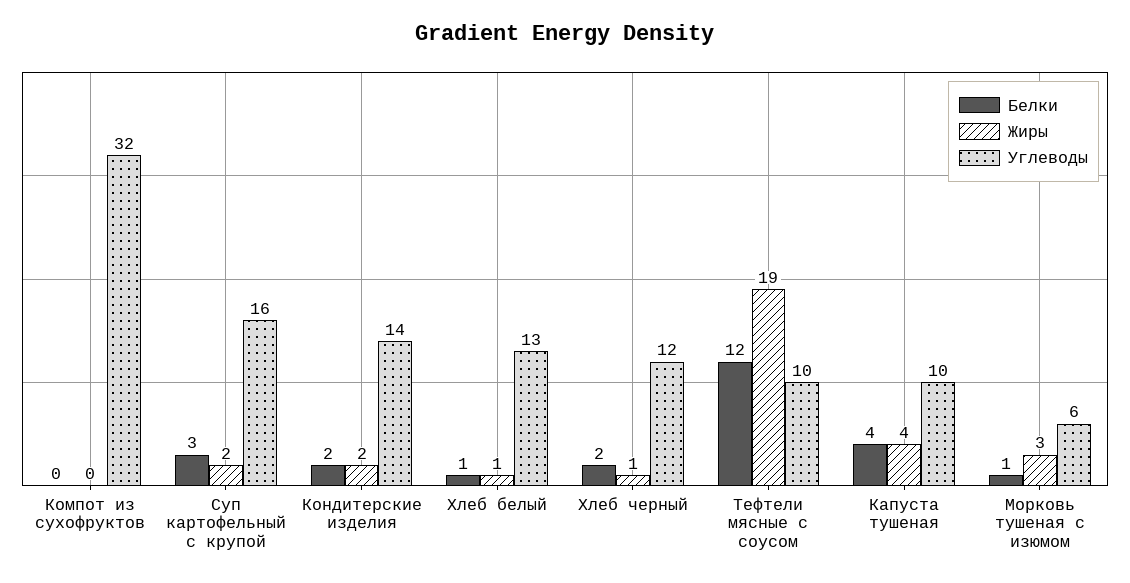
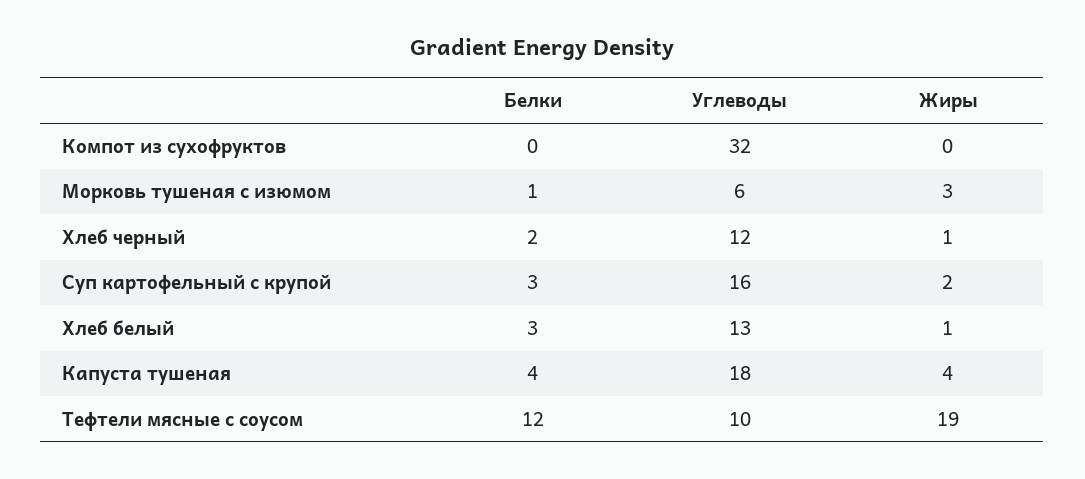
  {
    "Белки": {
      "Компот из сухофруктов": 0,
      "Суп картофельный с крупой": 3,
-     "Кондитерские изделия": 2,
-     "Хлеб белый": 1,
+     "Хлеб белый": 3,
      "Хлеб черный": 2,
      "Тефтели мясные с соусом": 12,
      "Капуста тушеная": 4,
      "Морковь тушеная с изюмом": 1
    },
    "Жиры": {
      "Компот из сухофруктов": 0,
      "Суп картофельный с крупой": 2,
-     "Кондитерские изделия": 2,
      "Хлеб белый": 1,
      "Хлеб черный": 1,
      "Тефтели мясные с соусом": 19,
      "Капуста тушеная": 4,
      "Морковь тушеная с изюмом": 3
    },
    "Углеводы": {
      "Компот из сухофруктов": 32,
      "Суп картофельный с крупой": 16,
-     "Кондитерские изделия": 14,
      "Хлеб белый": 13,
      "Хлеб черный": 12,
      "Тефтели мясные с соусом": 10,
-     "Капуста тушеная": 10,
+     "Капуста тушеная": 18,
      "Морковь тушеная с изюмом": 6
    }
  }

